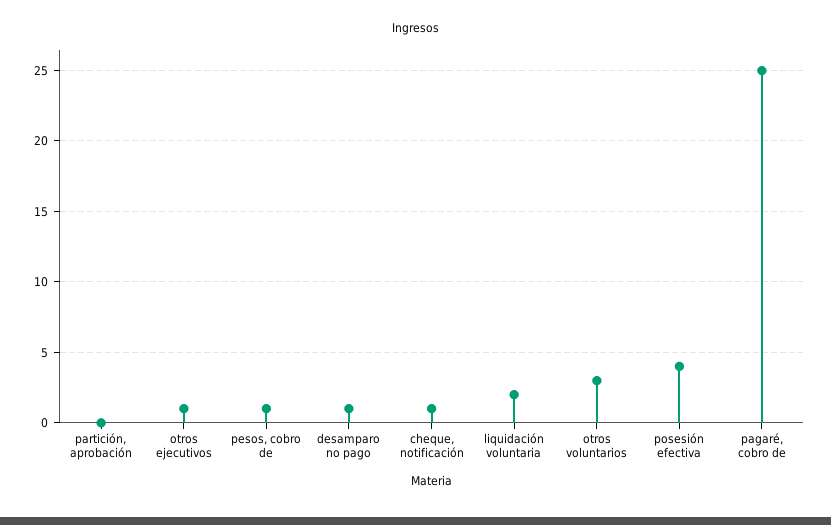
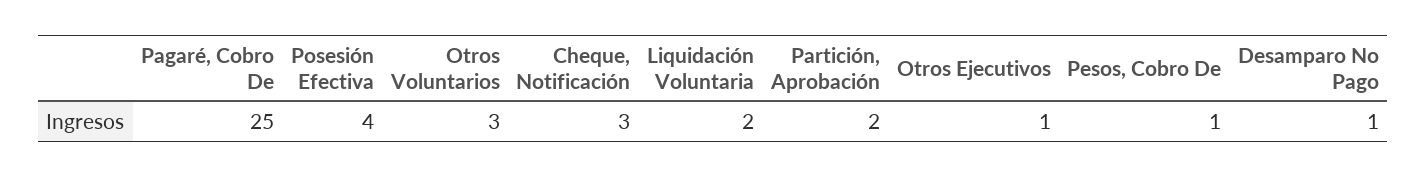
  {
-   "partición, aprobación": 0,
+   "partición, aprobación": 2,
    "otros ejecutivos": 1,
    "pesos, cobro de": 1,
    "desamparo no pago": 1,
-   "cheque, notificación": 1,
+   "cheque, notificación": 3,
    "liquidación voluntaria": 2,
    "otros voluntarios": 3,
    "posesión efectiva": 4,
    "pagaré, cobro de": 25
  }

